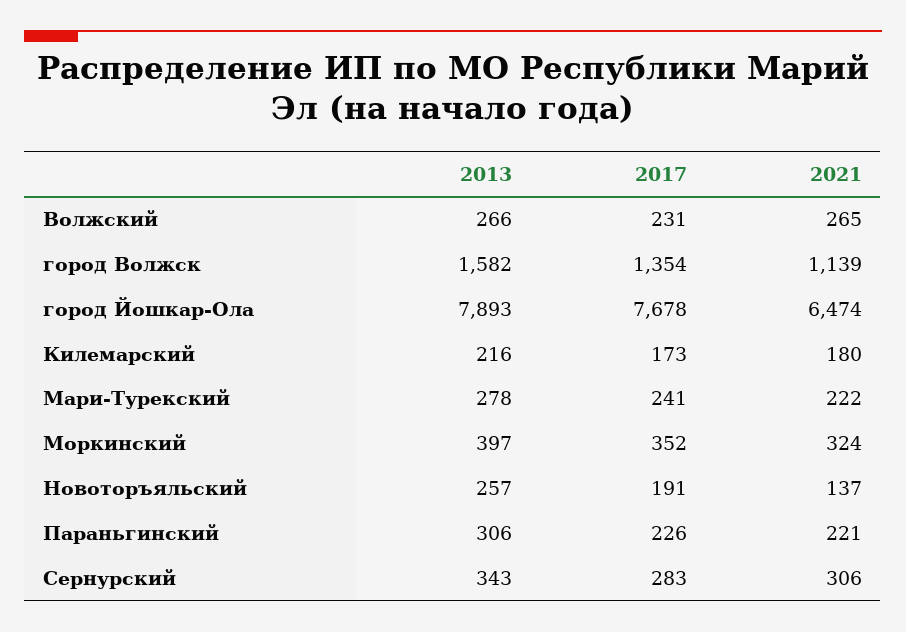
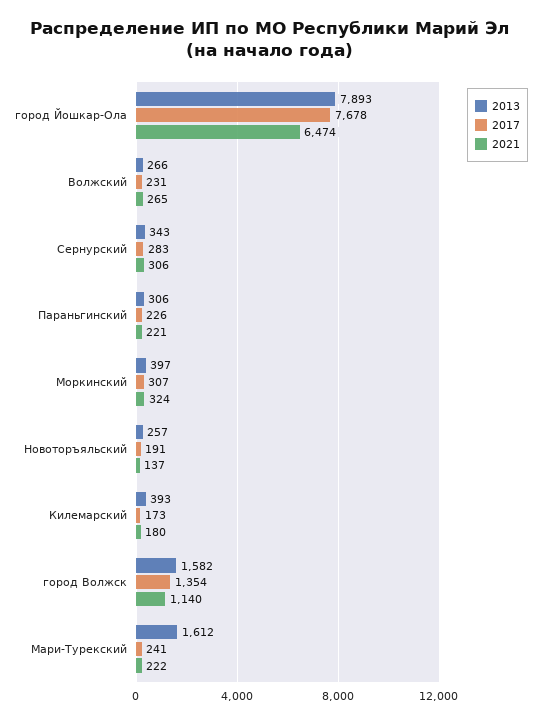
  {
    "2013": {
      "Волжский": 266,
      "город Волжск": 1582,
      "город Йошкар-Ола": 7893,
-     "Килемарский": 216,
+     "Килемарский": 393,
-     "Мари-Турекский": 278,
+     "Мари-Турекский": 1612,
      "Моркинский": 397,
      "Новоторъяльский": 257,
      "Параньгинский": 306,
      "Сернурский": 343
    },
    "2017": {
      "Волжский": 231,
      "город Волжск": 1354,
      "город Йошкар-Ола": 7678,
      "Килемарский": 173,
      "Мари-Турекский": 241,
-     "Моркинский": 352,
+     "Моркинский": 307,
      "Новоторъяльский": 191,
      "Параньгинский": 226,
      "Сернурский": 283
    },
    "2021": {
      "Волжский": 265,
-     "город Волжск": 1139,
+     "город Волжск": 1140,
      "город Йошкар-Ола": 6474,
      "Килемарский": 180,
      "Мари-Турекский": 222,
      "Моркинский": 324,
      "Новоторъяльский": 137,
      "Параньгинский": 221,
      "Сернурский": 306
    }
  }

